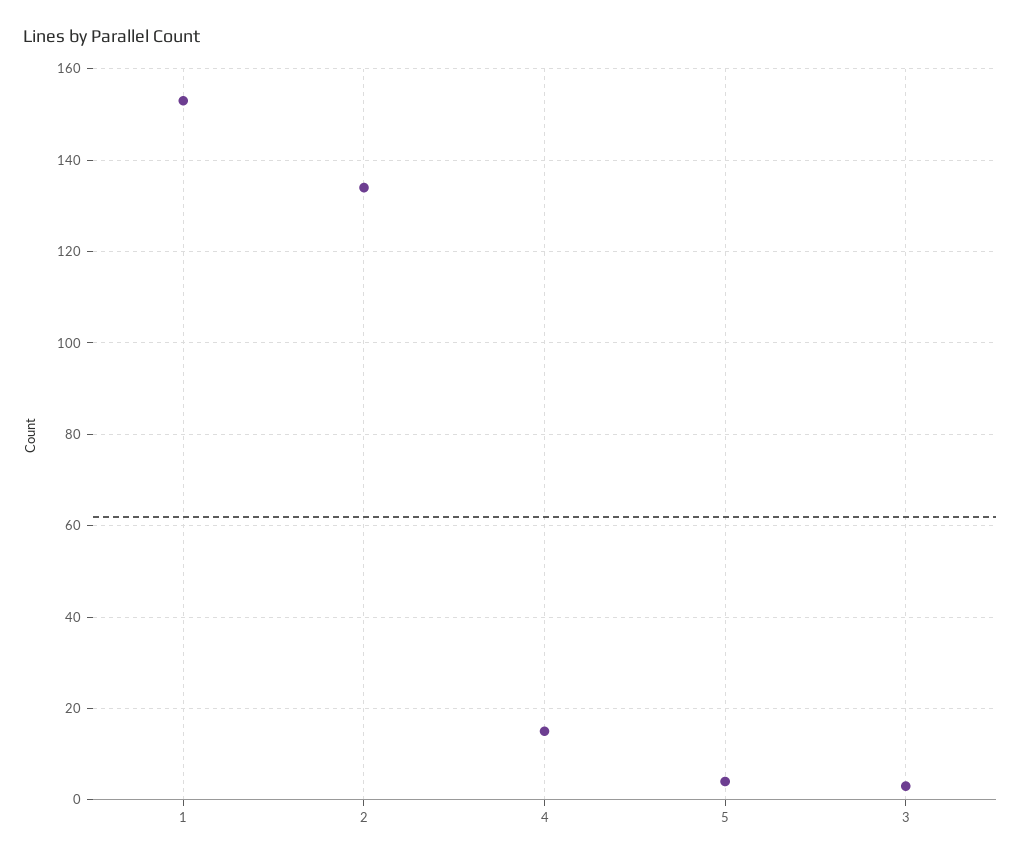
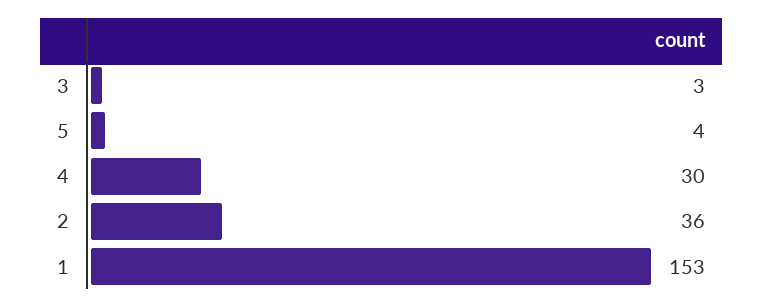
  {
    "1": 153,
-   "2": 135,
+   "2": 36,
-   "4": 15,
+   "4": 30,
    "5": 4,
    "3": 3
  }

